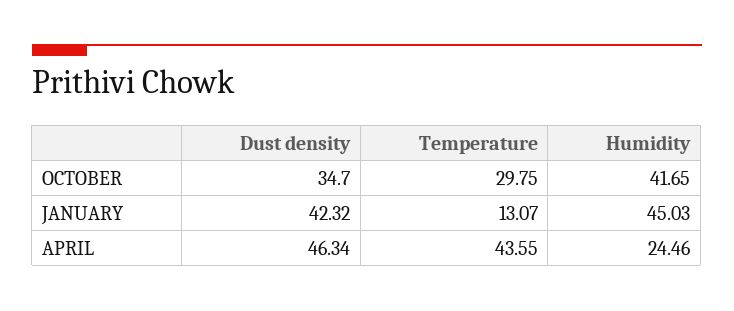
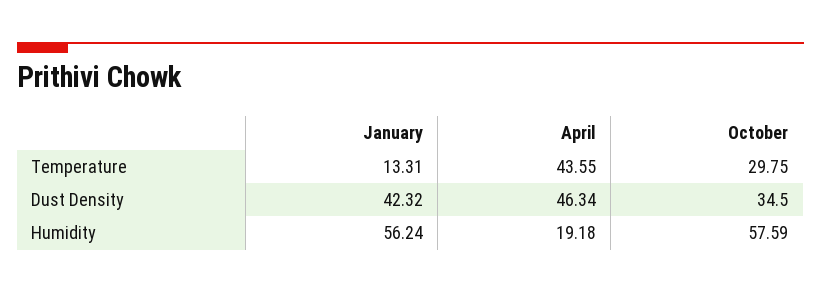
  {
    "Dust density": {
-     "OCTOBER": 34.7,
+     "OCTOBER": 34.5,
      "JANUARY": 42.32,
      "APRIL": 46.34
    },
    "Temperature": {
      "OCTOBER": 29.75,
-     "JANUARY": 13.07,
+     "JANUARY": 13.31,
      "APRIL": 43.55
    },
    "Humidity": {
-     "OCTOBER": 41.65,
+     "OCTOBER": 57.59,
-     "JANUARY": 45.03,
+     "JANUARY": 56.24,
-     "APRIL": 24.46
+     "APRIL": 19.18
    }
  }

